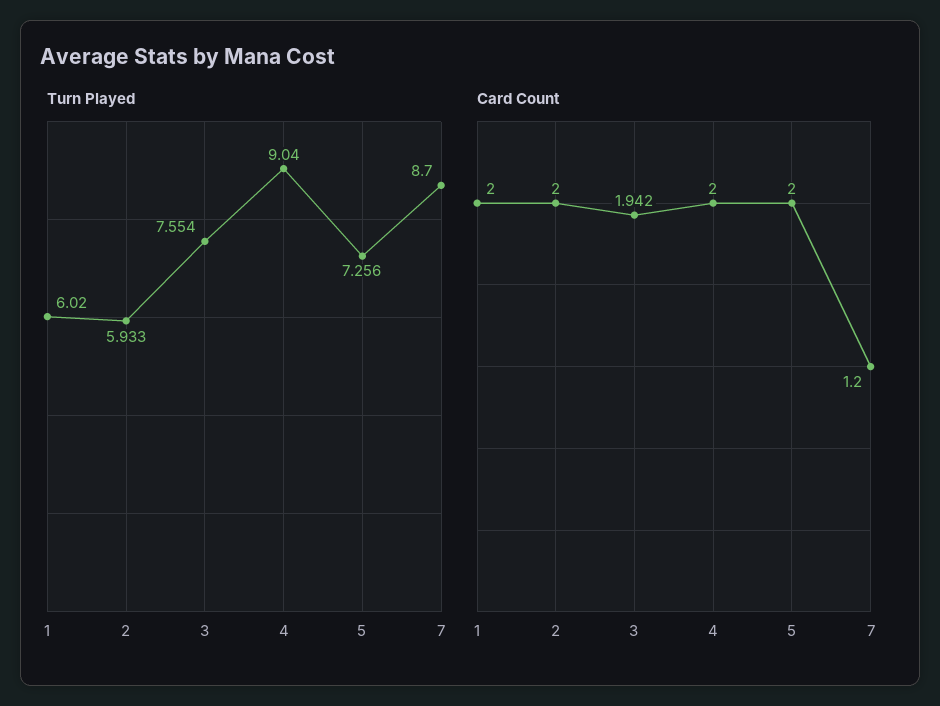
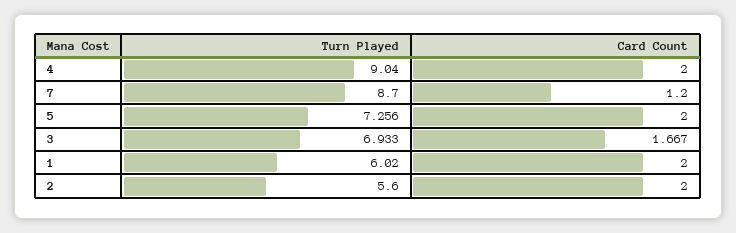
  {
    "Turn Played": {
      "1": 6.02,
-     "2": 5.933,
+     "2": 5.6,
-     "3": 7.554,
+     "3": 6.933,
      "4": 9.04,
      "5": 7.256,
      "7": 8.7
    },
    "Card Count": {
      "1": 2,
      "2": 2,
-     "3": 1.942,
+     "3": 1.667,
      "4": 2,
      "5": 2,
      "7": 1.2
    }
  }

